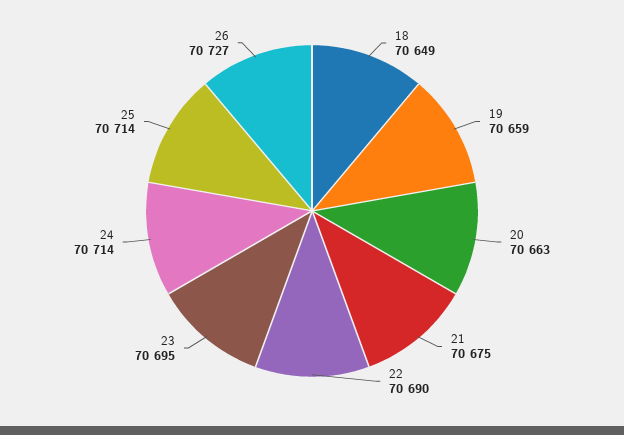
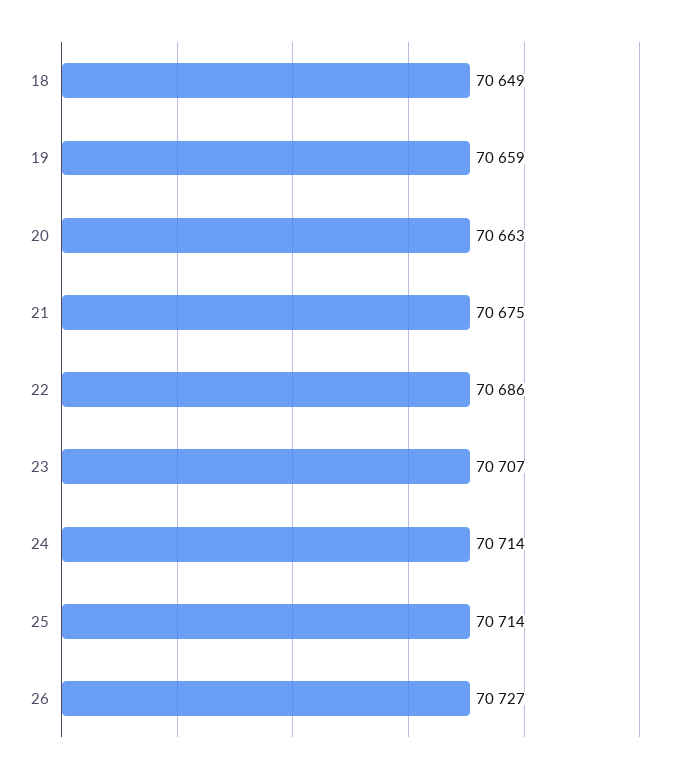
  {
    "18": 70649,
    "19": 70659,
    "20": 70663,
    "21": 70675,
-   "22": 70690,
+   "22": 70686,
-   "23": 70695,
+   "23": 70707,
    "24": 70714,
    "25": 70714,
    "26": 70727
  }

